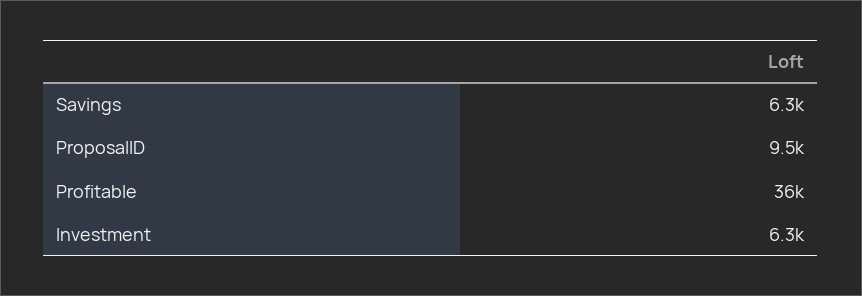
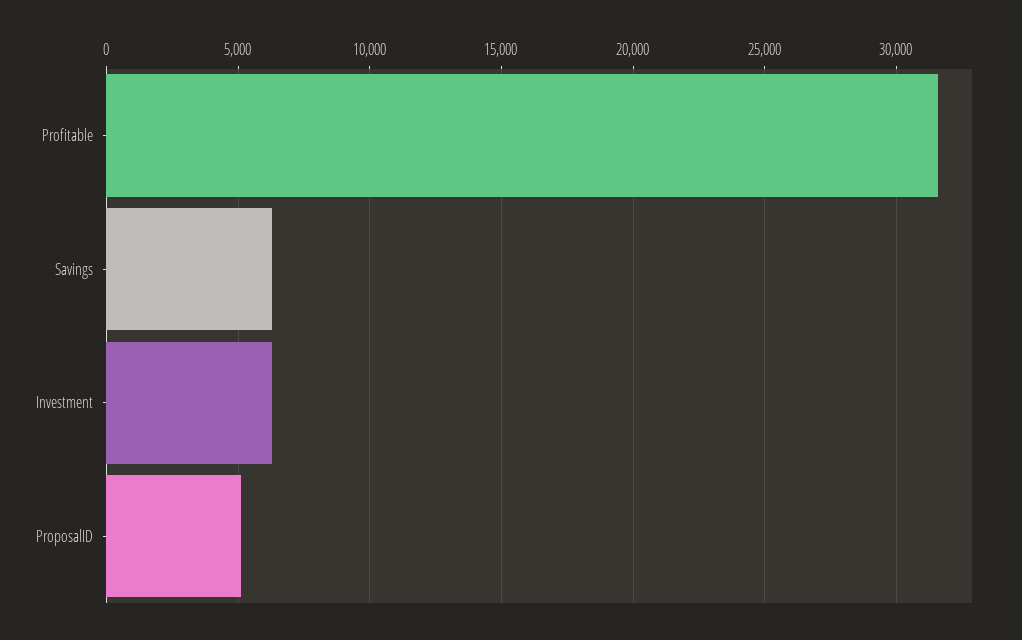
  {
    "Savings": 6300,
-   "ProposalID": 9500,
+   "ProposalID": 5000,
-   "Profitable": 36000,
+   "Profitable": 31500,
    "Investment": 6300
  }

